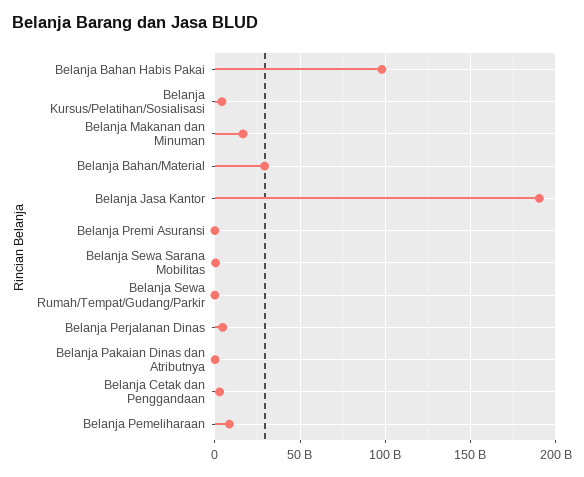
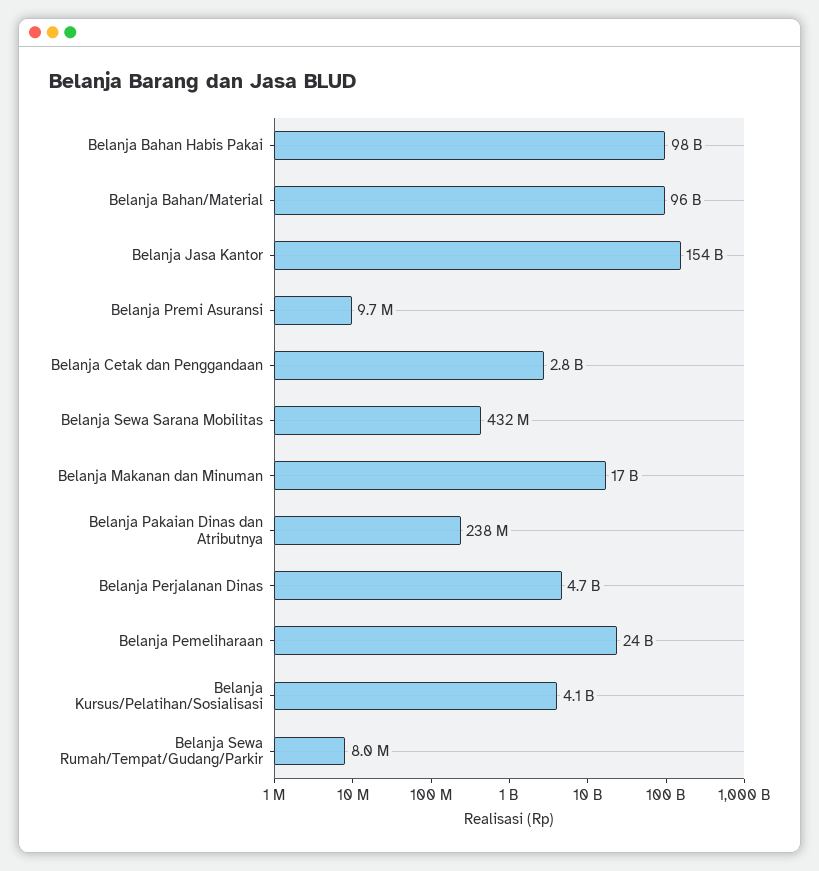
  {
    "Belanja Bahan Habis Pakai": 98000000000,
    "Belanja Kursus/Pelatihan/Sosialisasi": 4100000000,
    "Belanja Makanan dan Minuman": 17000000000,
-   "Belanja Bahan/Material": 30000000000,
+   "Belanja Bahan/Material": 96000000000,
-   "Belanja Jasa Kantor": 190000000000,
+   "Belanja Jasa Kantor": 154000000000,
    "Belanja Premi Asuransi": 9700000,
    "Belanja Sewa Sarana Mobilitas": 432000000,
    "Belanja Sewa Rumah/Tempat/Gudang/Parkir": 8000000,
    "Belanja Perjalanan Dinas": 4700000000,
    "Belanja Pakaian Dinas dan Atributnya": 238000000,
    "Belanja Cetak dan Penggandaan": 2800000000,
-   "Belanja Pemeliharaan": 10000000000
+   "Belanja Pemeliharaan": 24000000000
  }

